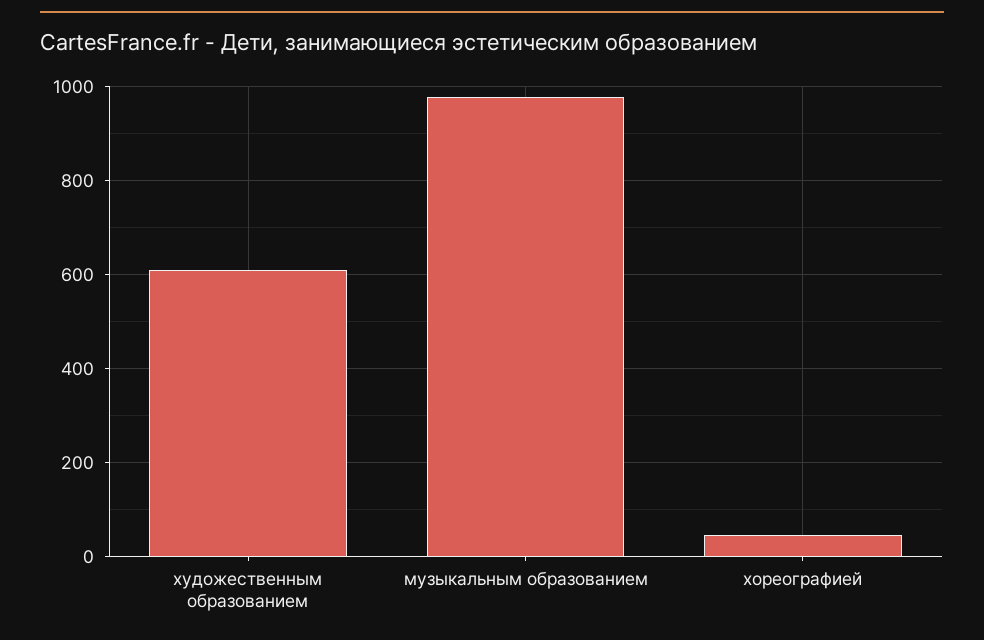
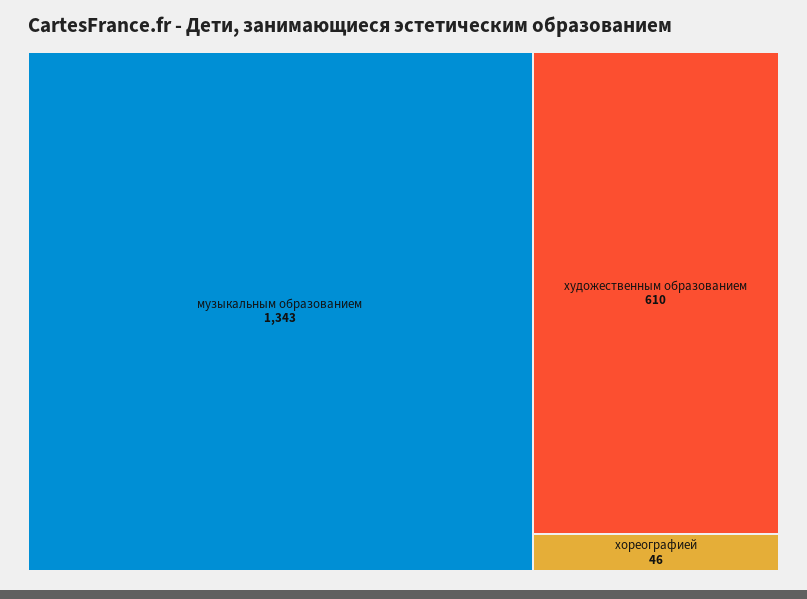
  {
    "художественным образованием": 610,
-   "музыкальным образованием": 980,
+   "музыкальным образованием": 1343,
    "хореографией": 46
  }

